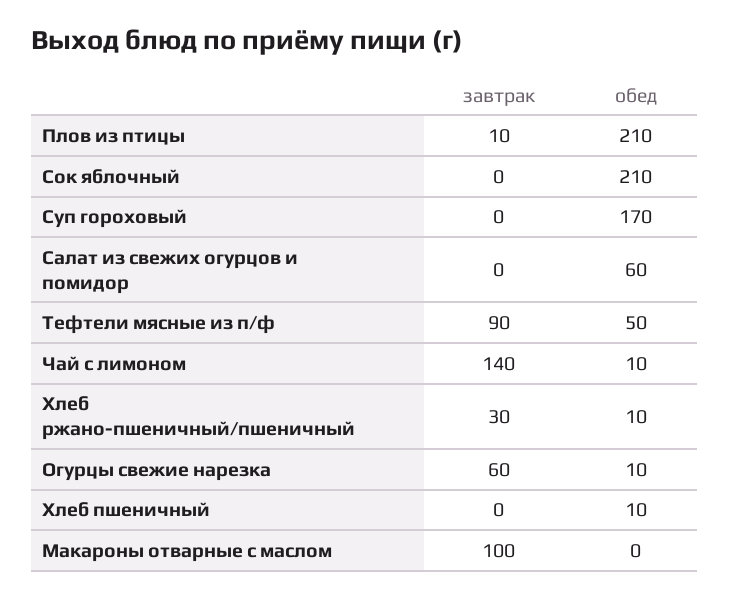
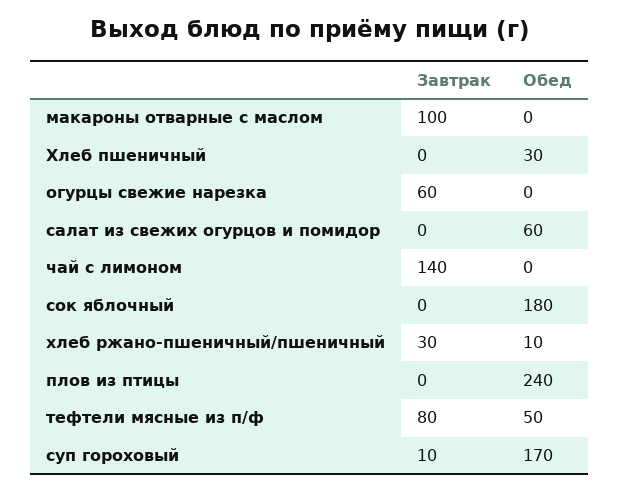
  {
    "завтрак": {
-     "Плов из птицы": 10,
+     "Плов из птицы": 0,
      "Сок яблочный": 0,
-     "Суп гороховый": 0,
+     "Суп гороховый": 10,
      "Салат из свежих огурцов и помидор": 0,
-     "Тефтели мясные из п/ф": 90,
+     "Тефтели мясные из п/ф": 80,
      "Чай с лимоном": 140,
      "Хлеб ржано-пшеничный/пшеничный": 30,
      "Огурцы свежие нарезка": 60,
      "Хлеб пшеничный": 0,
      "Макароны отварные с маслом": 100
    },
    "обед": {
-     "Плов из птицы": 210,
+     "Плов из птицы": 240,
-     "Сок яблочный": 210,
+     "Сок яблочный": 180,
      "Суп гороховый": 170,
      "Салат из свежих огурцов и помидор": 60,
      "Тефтели мясные из п/ф": 50,
-     "Чай с лимоном": 10,
+     "Чай с лимоном": 0,
      "Хлеб ржано-пшеничный/пшеничный": 10,
-     "Огурцы свежие нарезка": 10,
+     "Огурцы свежие нарезка": 0,
-     "Хлеб пшеничный": 10,
+     "Хлеб пшеничный": 30,
      "Макароны отварные с маслом": 0
    }
  }

